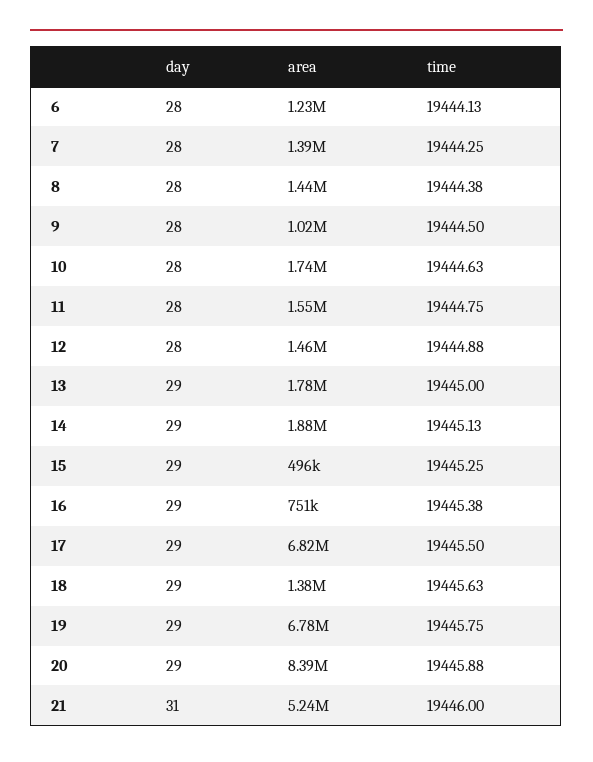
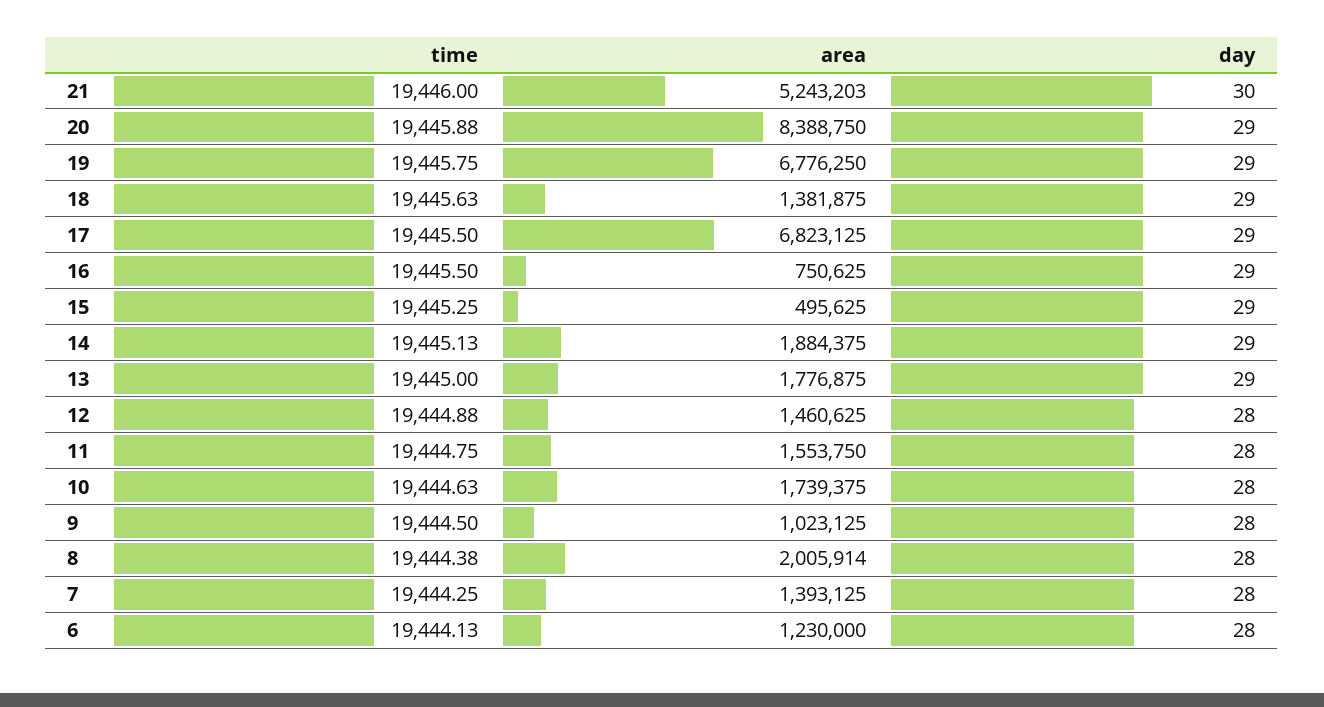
  {
    "day": {
      "6": 28,
      "7": 28,
      "8": 28,
      "9": 28,
      "10": 28,
      "11": 28,
      "12": 28,
      "13": 29,
      "14": 29,
      "15": 29,
      "16": 29,
      "17": 29,
      "18": 29,
      "19": 29,
      "20": 29,
-     "21": 31
+     "21": 30
    },
    "area": {
      "6": 1230000,
      "7": 1393125,
-     "8": 1440000,
+     "8": 2005914,
      "9": 1023125,
      "10": 1739375,
      "11": 1553750,
      "12": 1460625,
      "13": 1776875,
      "14": 1884375,
      "15": 495625,
      "16": 750625,
      "17": 6823125,
      "18": 1381875,
      "19": 6776250,
      "20": 8388750,
      "21": 5243203
    },
    "time": {
      "6": 19444.13,
      "7": 19444.25,
      "8": 19444.38,
      "9": 19444.5,
      "10": 19444.63,
      "11": 19444.75,
      "12": 19444.88,
      "13": 19445,
      "14": 19445.13,
      "15": 19445.25,
-     "16": 19445.38,
+     "16": 19445.5,
      "17": 19445.5,
      "18": 19445.63,
      "19": 19445.75,
      "20": 19445.88,
      "21": 19446
    }
  }

